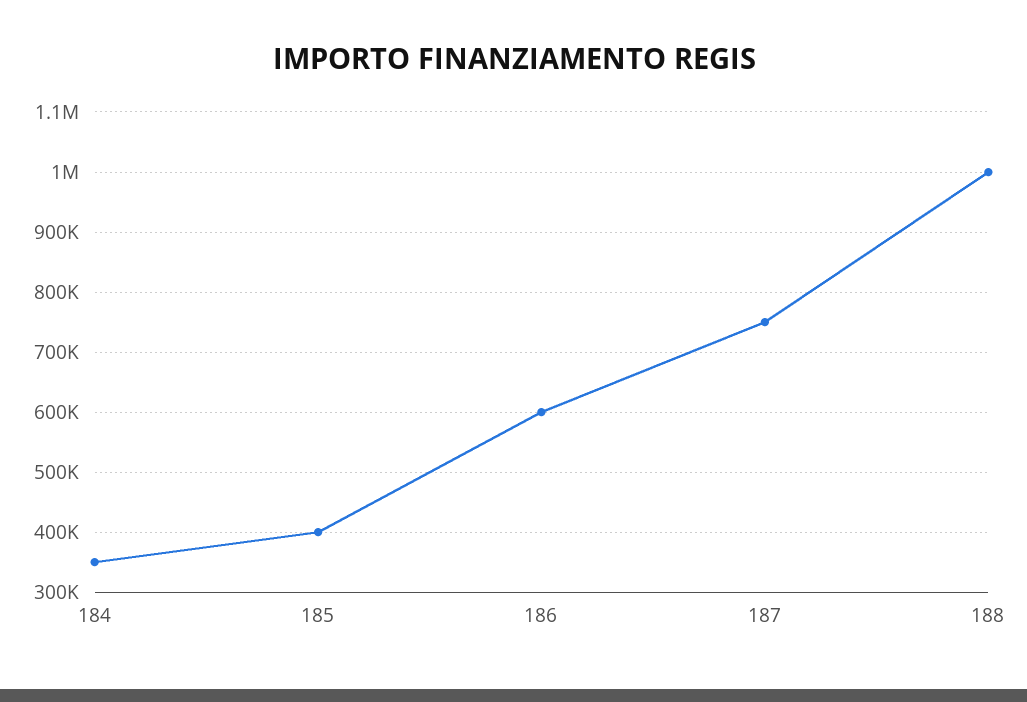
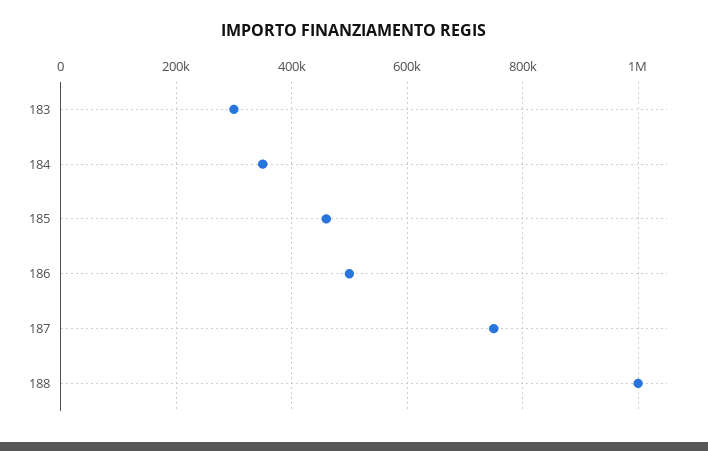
  {
    "184": 350000,
-   "185": 400000,
+   "185": 460000,
-   "186": 600000,
+   "186": 500000,
    "187": 750000,
-   "188": 1000000
+   "188": 1000000,
+   "183": 300000
  }

